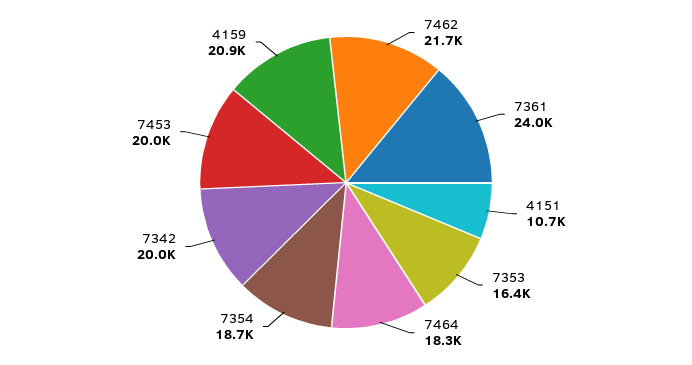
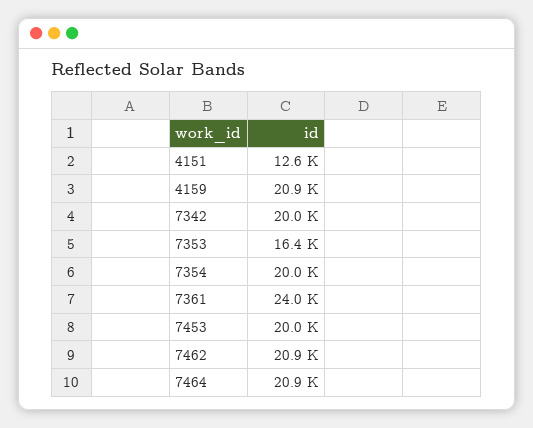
  {
-   "7462": 21700,
+   "7462": 20900,
    "7361": 24000,
-   "4151": 10700,
+   "4151": 12600,
    "7353": 16400,
-   "7464": 18300,
+   "7464": 20900,
-   "7354": 18700,
+   "7354": 20000,
    "7342": 20000,
    "7453": 20000,
    "4159": 20900
  }

